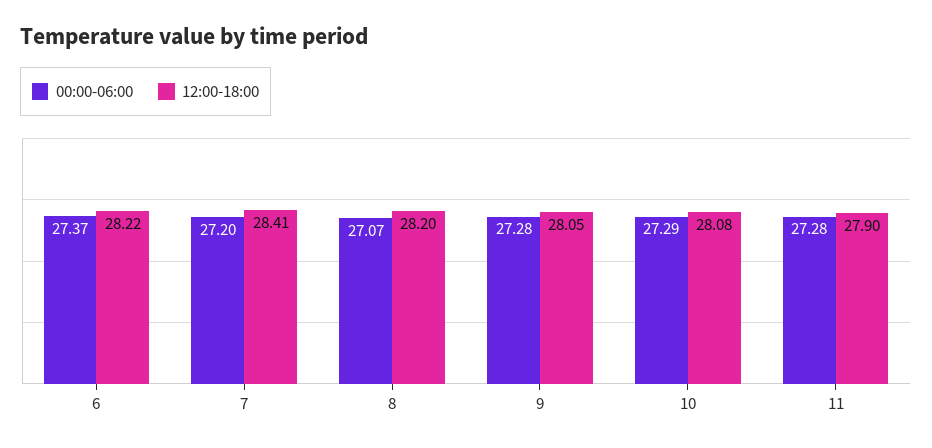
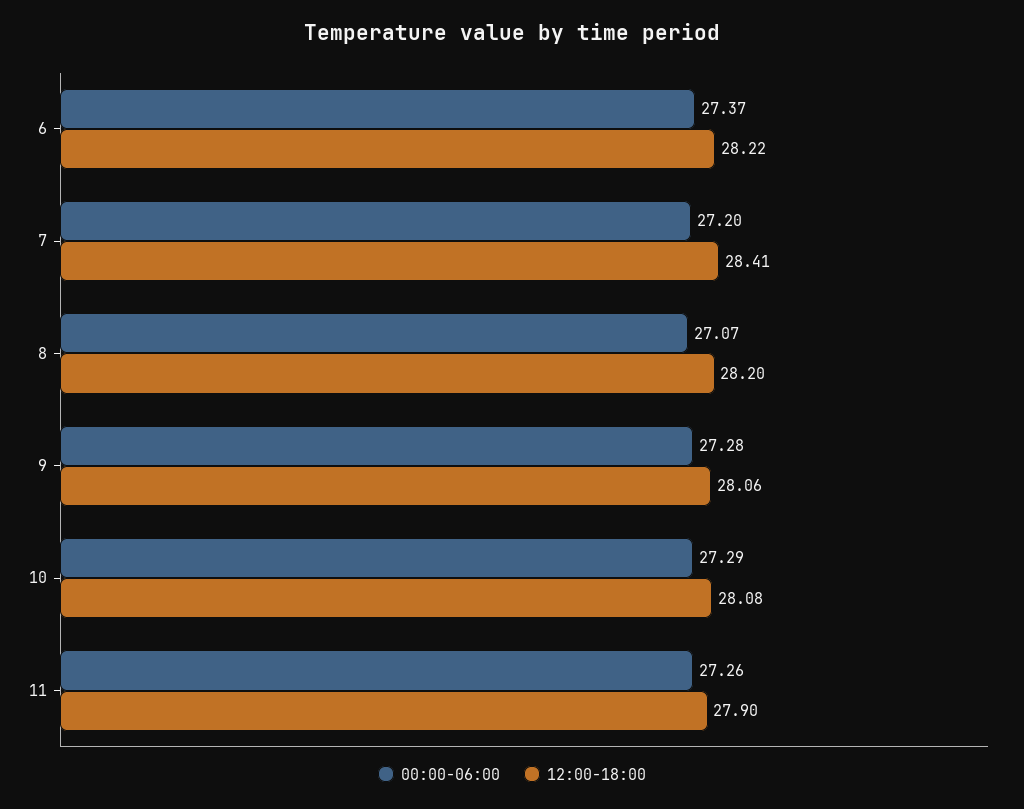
  {
    "00:00-06:00": {
      "6": 27.37,
      "7": 27.2,
      "8": 27.07,
      "9": 27.28,
      "10": 27.29,
-     "11": 27.28
+     "11": 27.26
    },
    "12:00-18:00": {
      "6": 28.22,
      "7": 28.41,
      "8": 28.2,
-     "9": 28.05,
+     "9": 28.06,
      "10": 28.08,
      "11": 27.9
    }
  }

